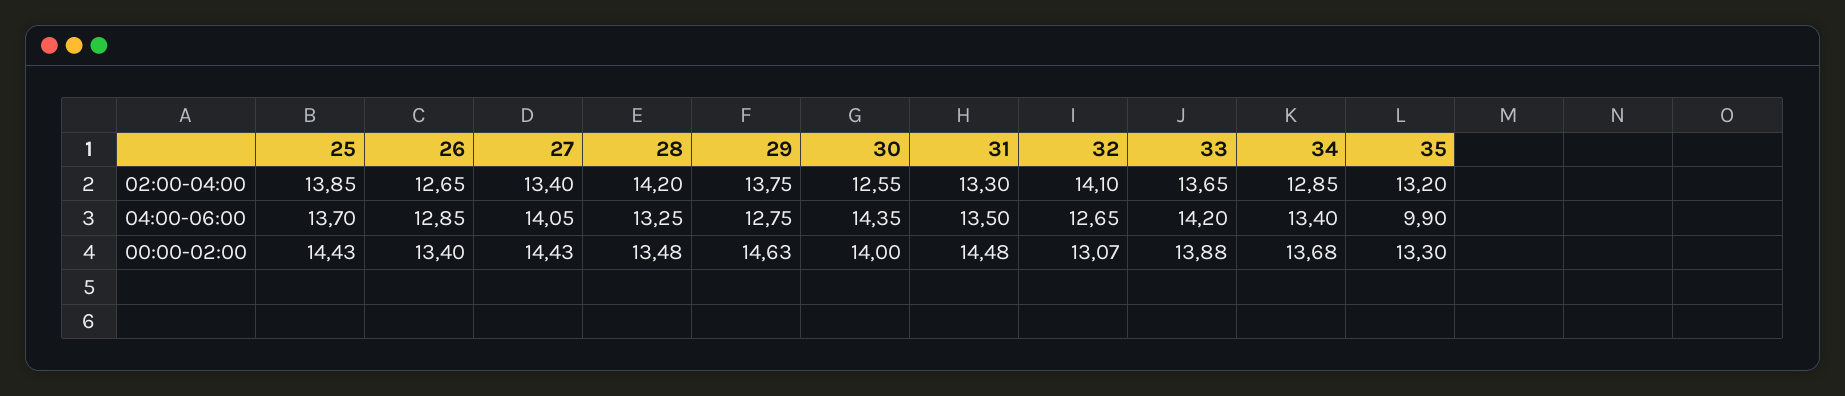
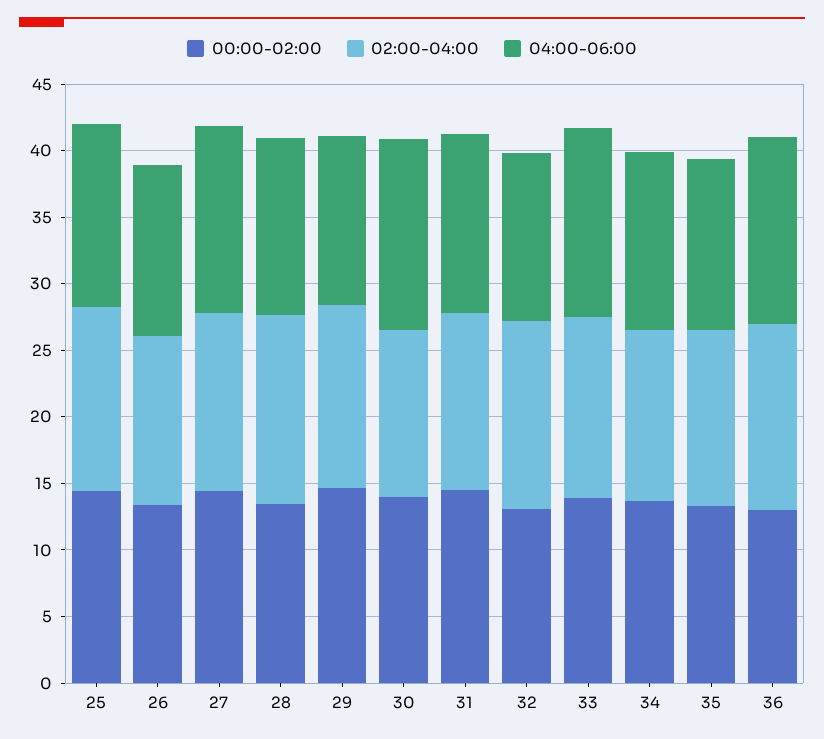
  {
    "02:00-04:00": {
      "25": 13.85,
      "26": 12.65,
      "27": 13.4,
      "28": 14.2,
      "29": 13.75,
      "30": 12.55,
      "31": 13.3,
      "32": 14.1,
      "33": 13.65,
      "34": 12.85,
-     "35": 13.2
+     "35": 13.2,
+     "36": 14
    },
    "04:00-06:00": {
      "25": 13.7,
      "26": 12.85,
      "27": 14.05,
      "28": 13.25,
      "29": 12.75,
      "30": 14.35,
      "31": 13.5,
      "32": 12.65,
      "33": 14.2,
      "34": 13.4,
-     "35": 9.9
+     "35": 13,
+     "36": 14
    },
    "00:00-02:00": {
      "25": 14.43,
      "26": 13.4,
      "27": 14.43,
      "28": 13.48,
      "29": 14.63,
      "30": 14,
      "31": 14.48,
      "32": 13.07,
      "33": 13.88,
      "34": 13.68,
-     "35": 13.3
+     "35": 13.3,
+     "36": 13
    }
  }

